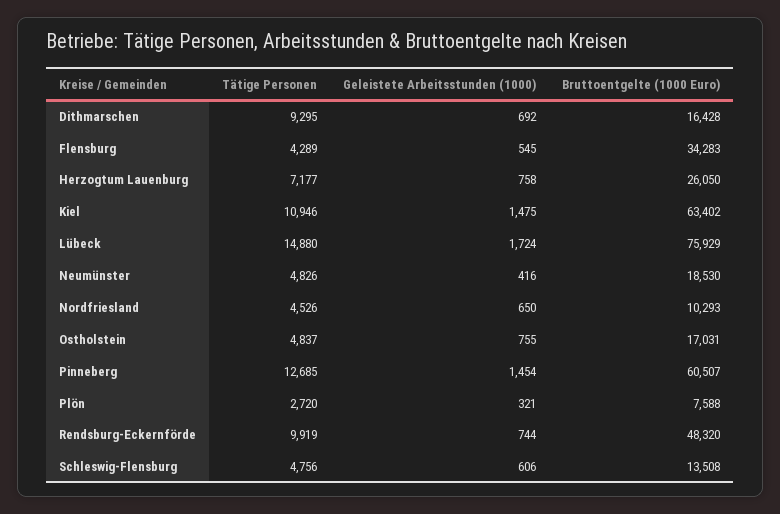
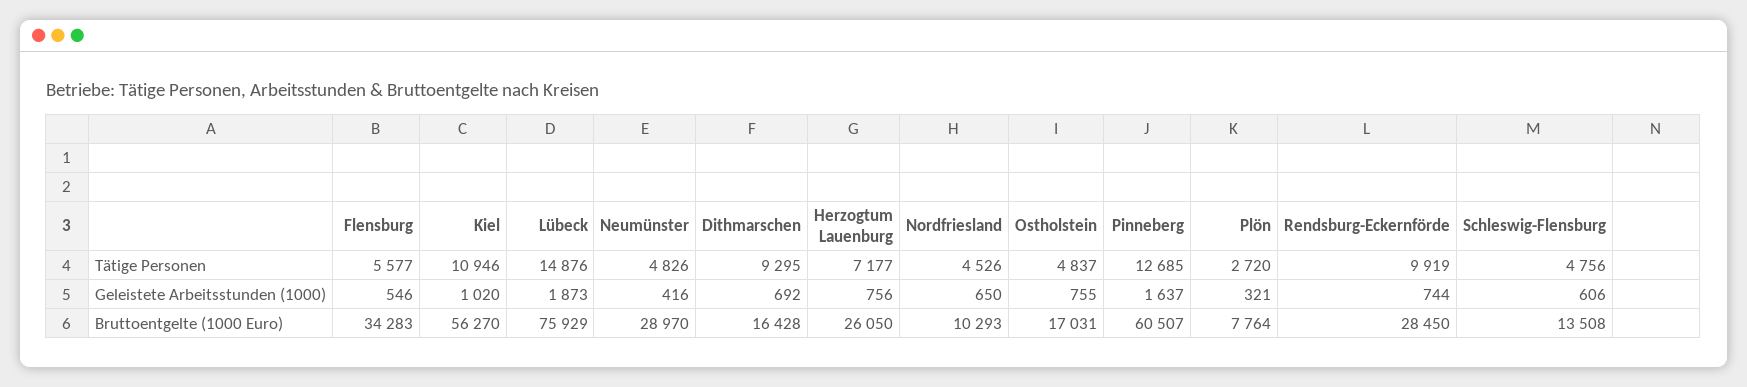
  {
    "Tätige Personen": {
      "Dithmarschen": 9295,
-     "Flensburg": 4289,
+     "Flensburg": 5577,
      "Herzogtum Lauenburg": 7177,
      "Kiel": 10946,
-     "Lübeck": 14880,
+     "Lübeck": 14876,
      "Neumünster": 4826,
      "Nordfriesland": 4526,
      "Ostholstein": 4837,
      "Pinneberg": 12685,
      "Plön": 2720,
      "Rendsburg-Eckernförde": 9919,
      "Schleswig-Flensburg": 4756
    },
    "Geleistete Arbeitsstunden (1000)": {
      "Dithmarschen": 692,
-     "Flensburg": 545,
+     "Flensburg": 546,
-     "Herzogtum Lauenburg": 758,
+     "Herzogtum Lauenburg": 756,
-     "Kiel": 1475,
+     "Kiel": 1020,
-     "Lübeck": 1724,
+     "Lübeck": 1873,
      "Neumünster": 416,
      "Nordfriesland": 650,
      "Ostholstein": 755,
-     "Pinneberg": 1454,
+     "Pinneberg": 1637,
      "Plön": 321,
      "Rendsburg-Eckernförde": 744,
      "Schleswig-Flensburg": 606
    },
    "Bruttoentgelte (1000 Euro)": {
      "Dithmarschen": 16428,
      "Flensburg": 34283,
      "Herzogtum Lauenburg": 26050,
-     "Kiel": 63402,
+     "Kiel": 56270,
      "Lübeck": 75929,
-     "Neumünster": 18530,
+     "Neumünster": 28970,
      "Nordfriesland": 10293,
      "Ostholstein": 17031,
      "Pinneberg": 60507,
-     "Plön": 7588,
+     "Plön": 7764,
-     "Rendsburg-Eckernförde": 48320,
+     "Rendsburg-Eckernförde": 28450,
      "Schleswig-Flensburg": 13508
    }
  }

